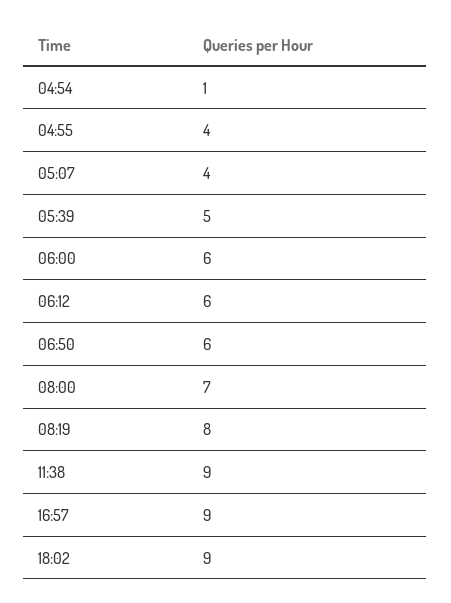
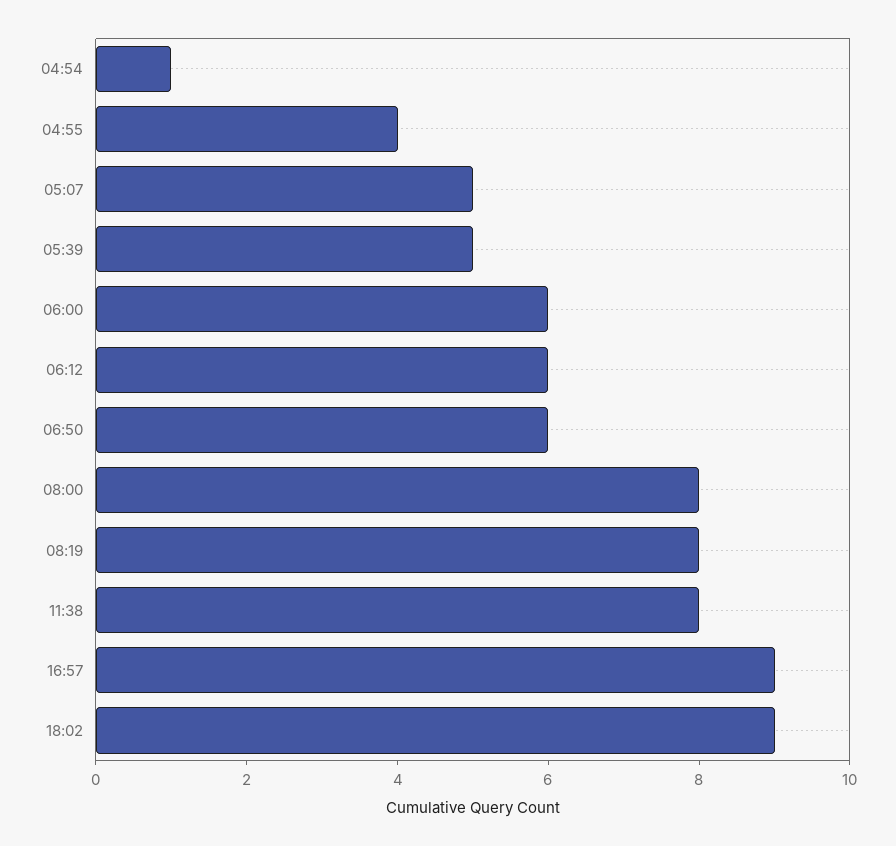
  {
    "04:54": 1,
    "04:55": 4,
-   "05:07": 4,
+   "05:07": 5,
    "05:39": 5,
    "06:00": 6,
    "06:12": 6,
    "06:50": 6,
-   "08:00": 7,
+   "08:00": 8,
    "08:19": 8,
-   "11:38": 9,
+   "11:38": 8,
    "16:57": 9,
    "18:02": 9
  }

